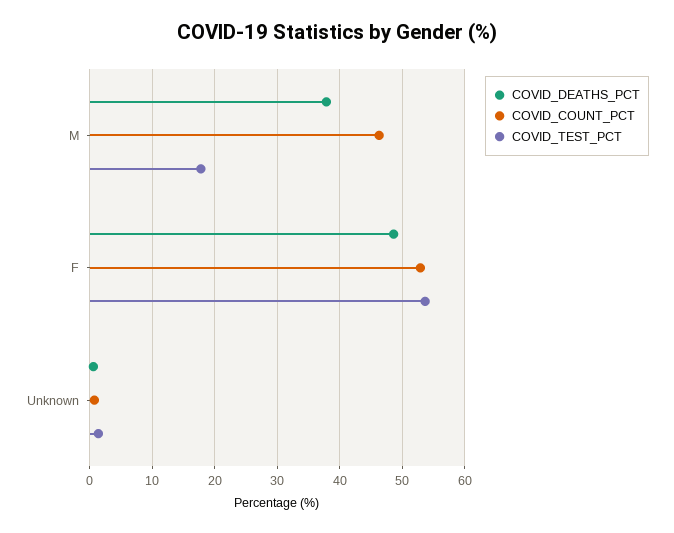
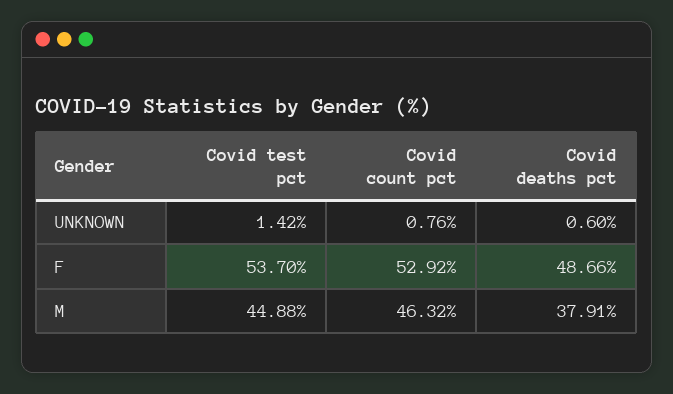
  {
    "COVID_DEATHS_PCT": {
      "M": 37.91,
      "F": 48.66,
      "Unknown": 0.6
    },
    "COVID_COUNT_PCT": {
      "M": 46.32,
      "F": 52.92,
      "Unknown": 0.76
    },
    "COVID_TEST_PCT": {
-     "M": 18,
+     "M": 44.88,
      "F": 53.7,
      "Unknown": 1.42
    }
  }

